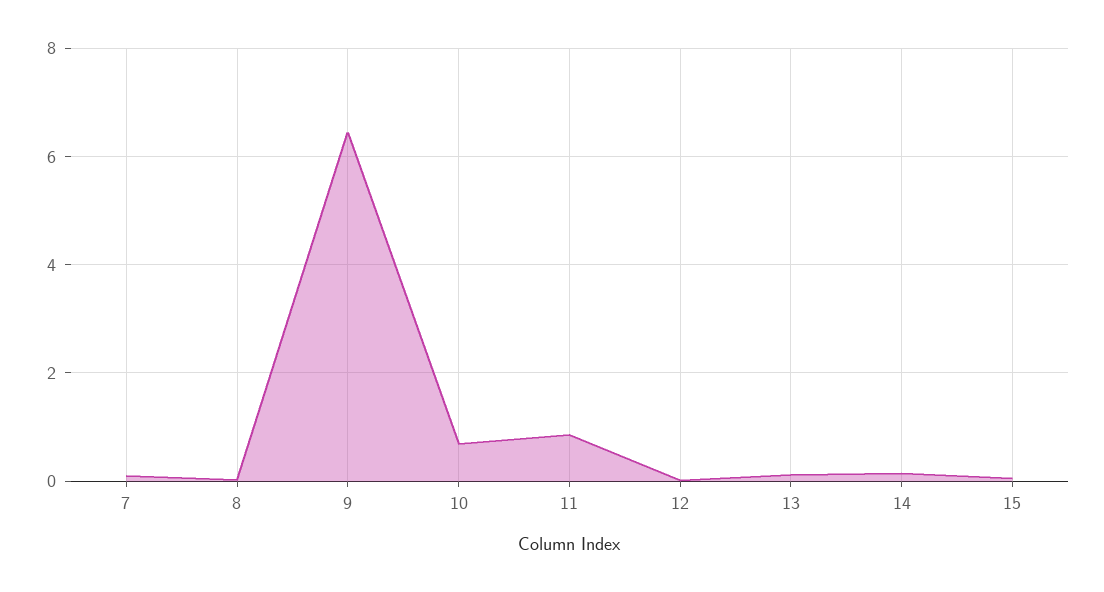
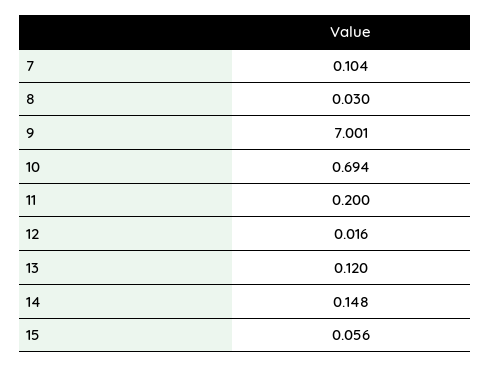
  {
    "7": 0.104,
    "8": 0.03,
-   "9": 6.4,
+   "9": 7.001,
    "10": 0.694,
-   "11": 0.8,
+   "11": 0.2,
    "12": 0.016,
    "13": 0.12,
    "14": 0.148,
    "15": 0.056
  }

